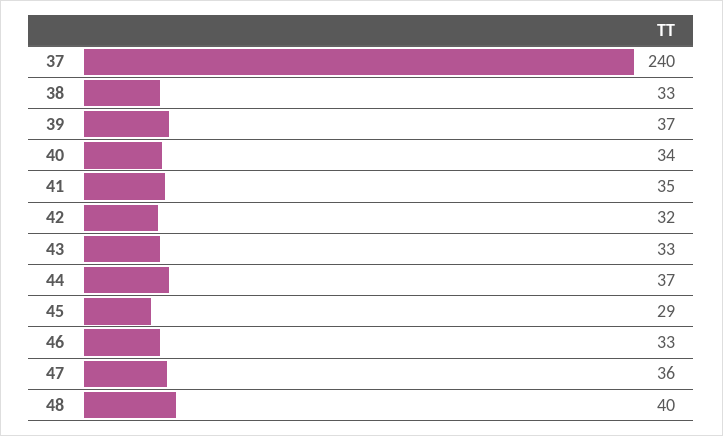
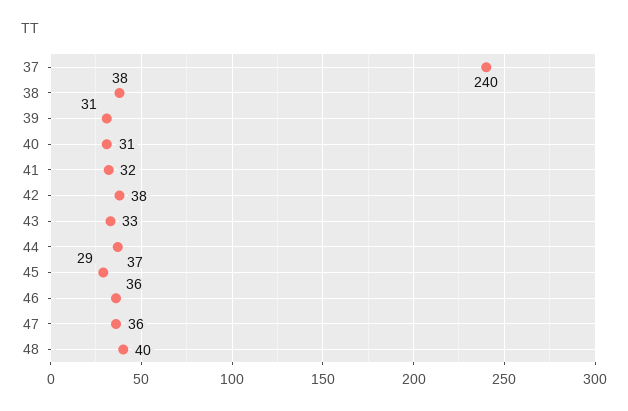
  {
    "37": 240,
-   "38": 33,
+   "38": 38,
-   "39": 37,
+   "39": 31,
-   "40": 34,
+   "40": 31,
-   "41": 35,
+   "41": 32,
-   "42": 32,
+   "42": 38,
    "43": 33,
    "44": 37,
    "45": 29,
-   "46": 33,
+   "46": 36,
    "47": 36,
    "48": 40
  }

